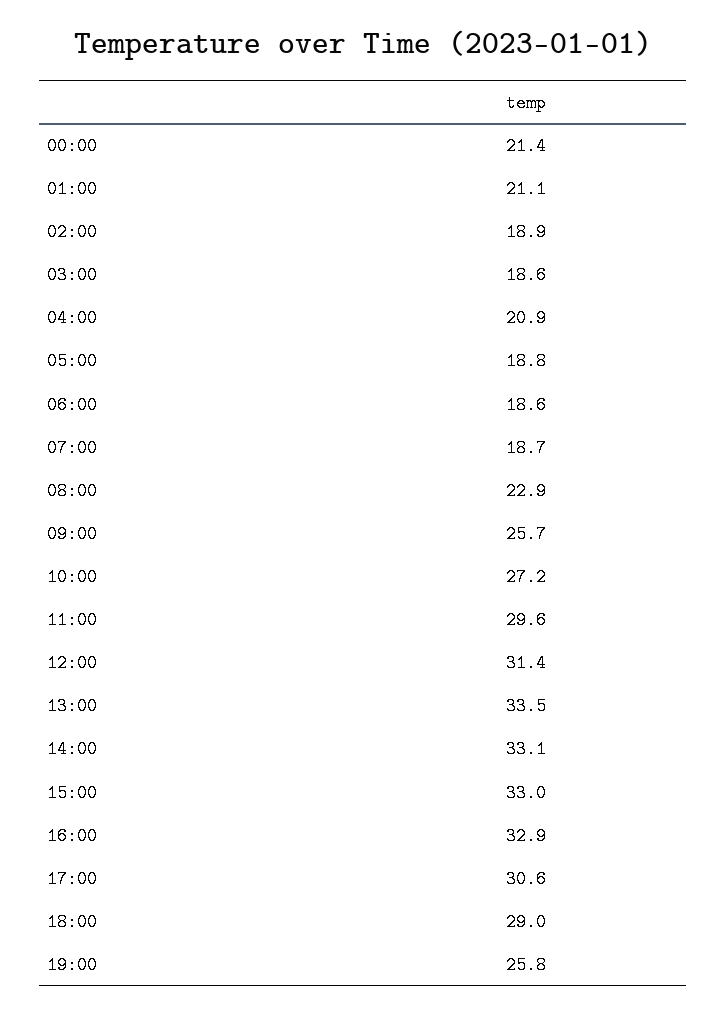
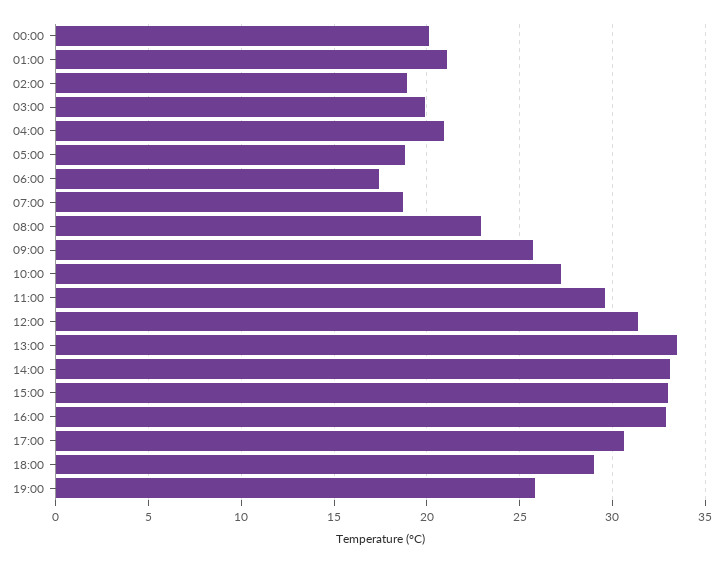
  {
-   "00:00": 21.4,
+   "00:00": 20,
    "01:00": 21.1,
    "02:00": 18.9,
-   "03:00": 18.6,
+   "03:00": 20,
    "04:00": 20.9,
    "05:00": 18.8,
-   "06:00": 18.6,
+   "06:00": 17.5,
    "07:00": 18.7,
    "08:00": 22.9,
    "09:00": 25.7,
    "10:00": 27.2,
    "11:00": 29.6,
    "12:00": 31.4,
    "13:00": 33.5,
    "14:00": 33.1,
    "15:00": 33,
    "16:00": 32.9,
    "17:00": 30.6,
    "18:00": 29,
    "19:00": 25.8
  }

